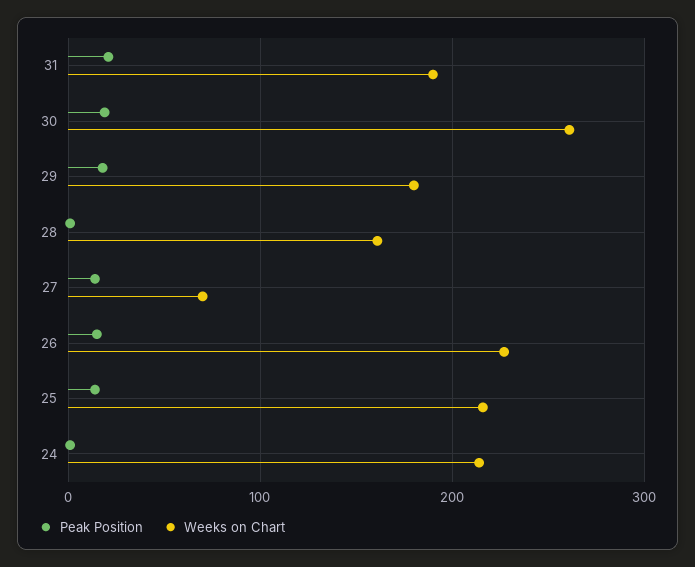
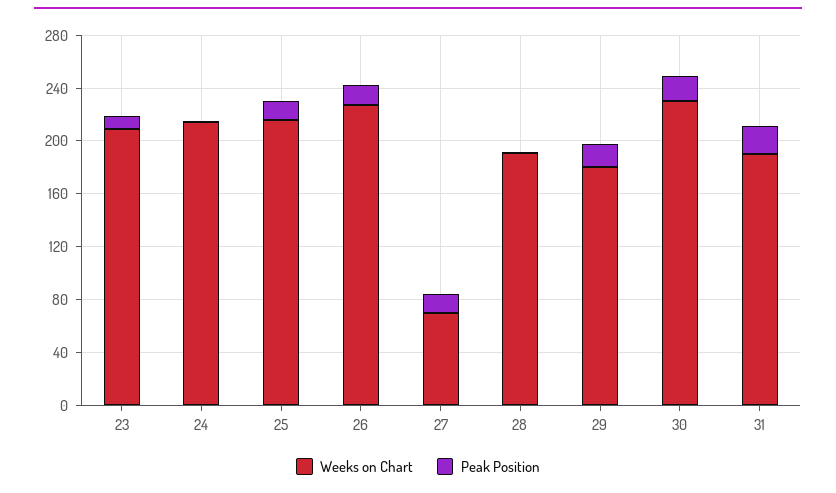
  {
    "Peak Position": {
      "31": 20,
      "30": 20,
      "29": 20,
      "28": 0,
      "27": 10,
      "26": 20,
      "25": 10,
-     "24": 0
+     "24": 0,
+     "23": 10
    },
    "Weeks on Chart": {
      "31": 190,
-     "30": 260,
+     "30": 230,
      "29": 180,
-     "28": 160,
+     "28": 190,
      "27": 70,
      "26": 230,
      "25": 220,
-     "24": 210
+     "24": 210,
+     "23": 210
    }
  }

